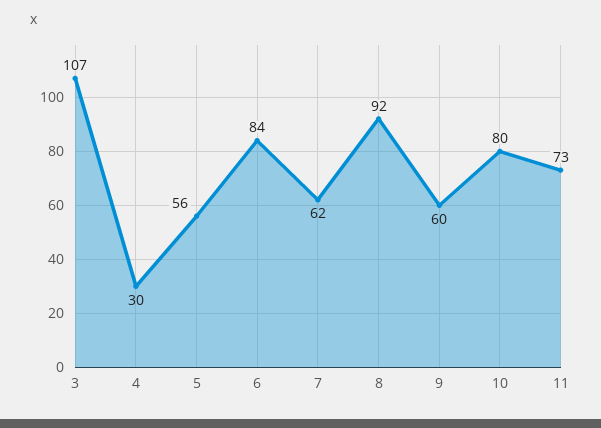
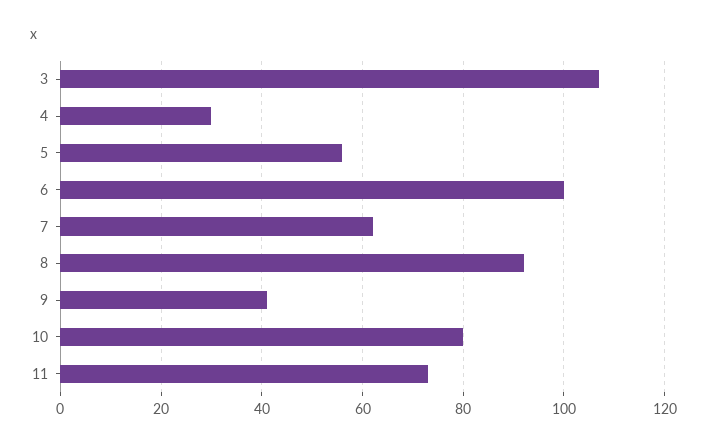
  {
    "3": 107,
    "4": 30,
    "5": 56,
-   "6": 84,
+   "6": 100,
    "7": 62,
    "8": 92,
-   "9": 60,
+   "9": 40,
    "10": 80,
    "11": 73
  }

